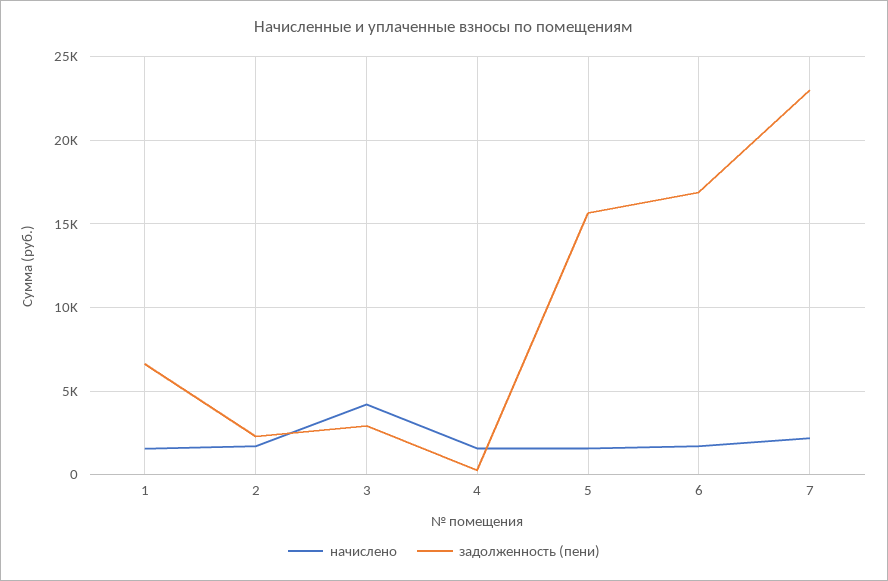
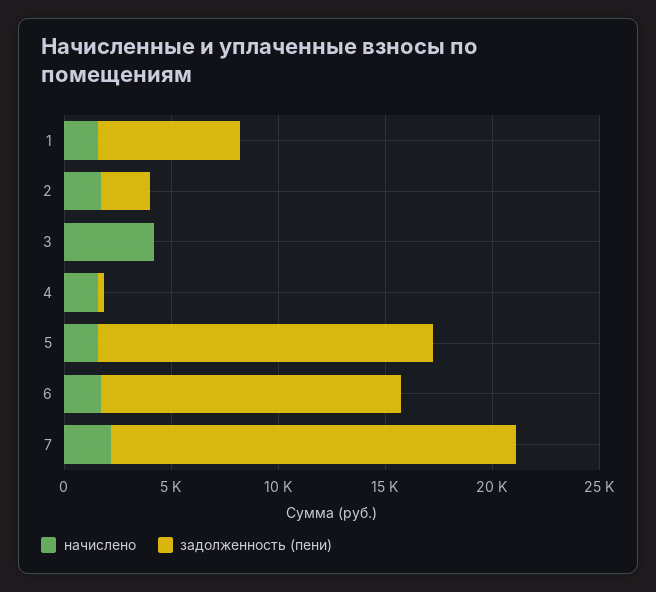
  {
    "начислено": {
      "1": 1500,
      "2": 1500,
      "3": 4000,
      "4": 1500,
      "5": 1500,
      "6": 1500,
      "7": 2000
    },
    "задолженность (пени)": {
      "1": 6500,
      "2": 2500,
-     "3": 3000,
+     "3": 0,
      "4": 500,
      "5": 15500,
-     "6": 17000,
+     "6": 14000,
-     "7": 23000
+     "7": 19000
    }
  }

